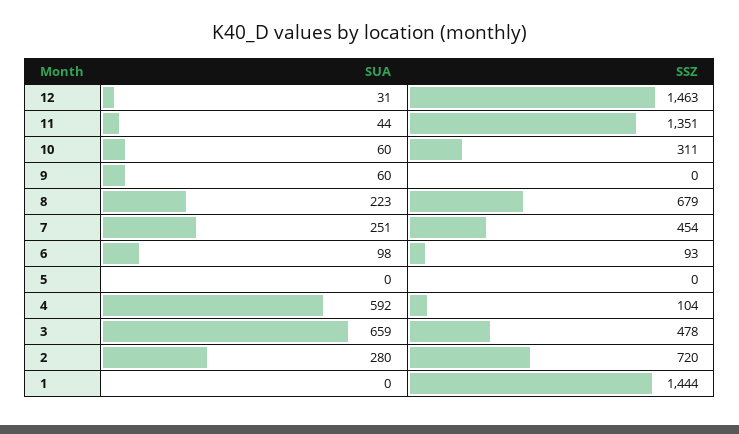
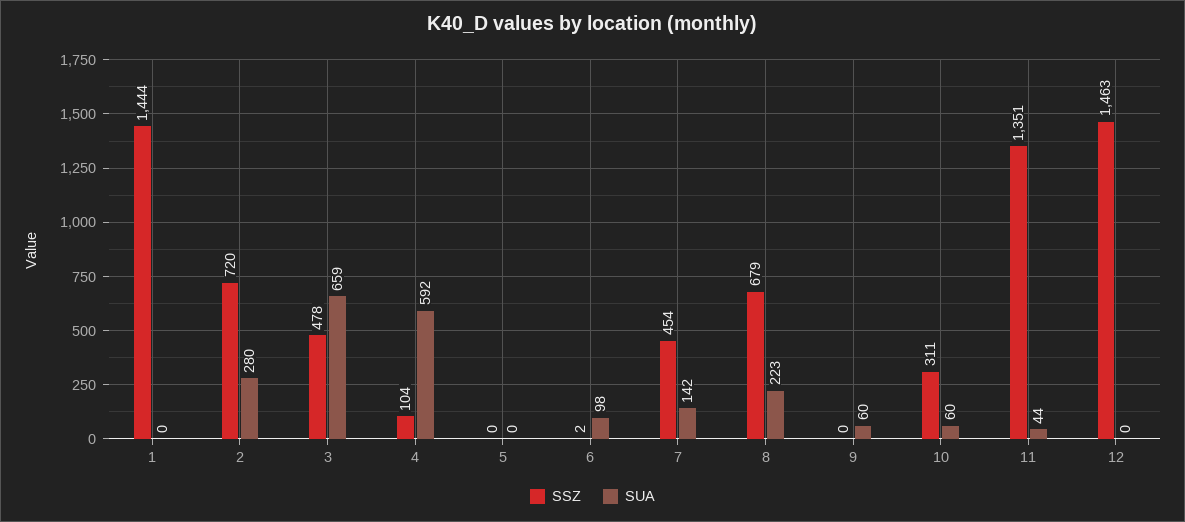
  {
    "SUA": {
-     "12": 31,
+     "12": 0,
      "11": 44,
      "10": 60,
      "9": 60,
      "8": 223,
-     "7": 251,
+     "7": 142,
      "6": 98,
      "5": 0,
      "4": 592,
      "3": 659,
      "2": 280,
      "1": 0
    },
    "SSZ": {
      "12": 1463,
      "11": 1351,
      "10": 311,
      "9": 0,
      "8": 679,
      "7": 454,
-     "6": 93,
+     "6": 2,
      "5": 0,
      "4": 104,
      "3": 478,
      "2": 720,
      "1": 1444
    }
  }

